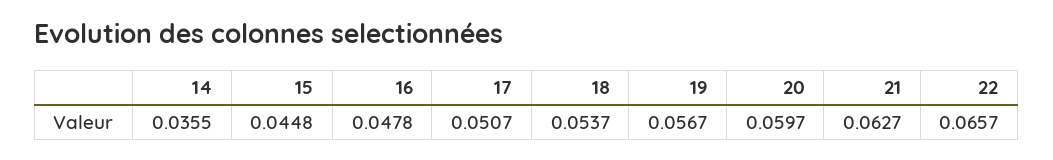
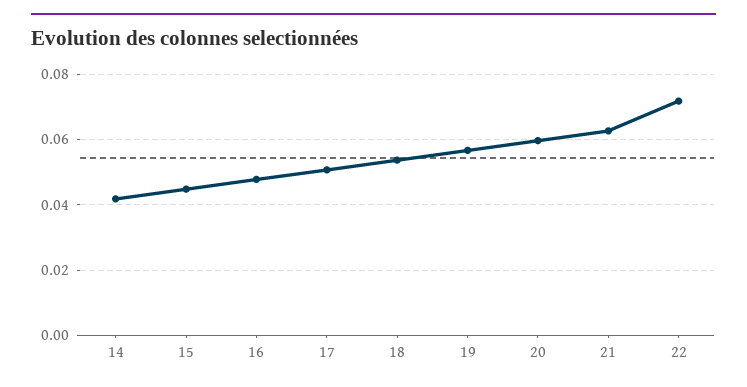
  {
-   "14": 0.0355,
+   "14": 0.042,
    "15": 0.0448,
    "16": 0.0478,
    "17": 0.0507,
    "18": 0.0537,
    "19": 0.0567,
    "20": 0.0597,
    "21": 0.0627,
-   "22": 0.0657
+   "22": 0.072
  }

